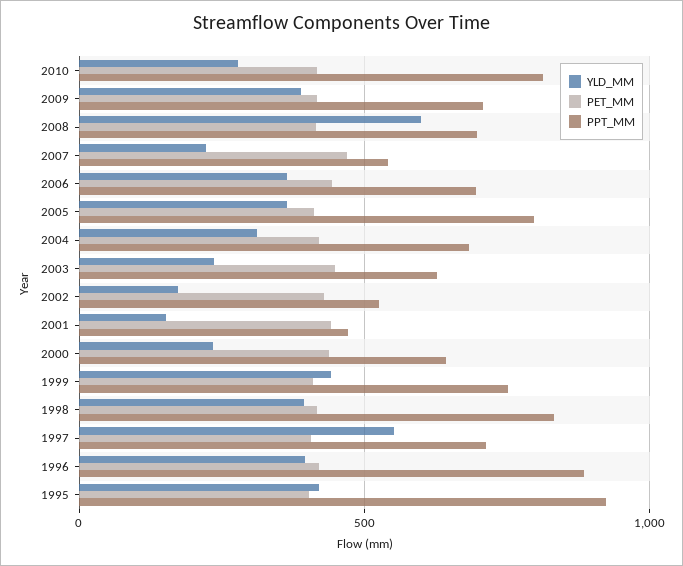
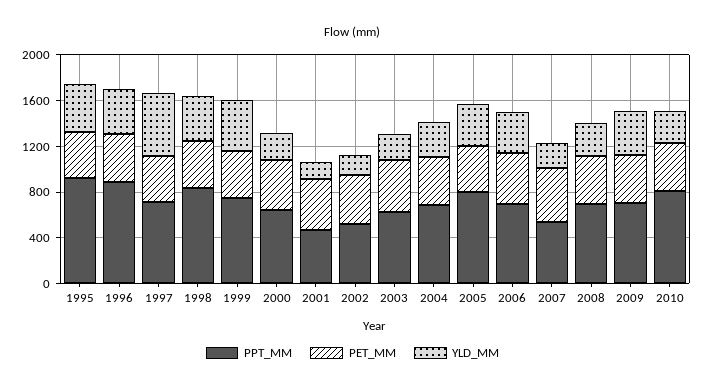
  {
    "YLD_MM": {
      "2010": 300,
      "2009": 400,
-     "2008": 600,
+     "2008": 300,
      "2007": 200,
      "2006": 350,
      "2005": 350,
      "2004": 300,
      "2003": 250,
      "2002": 150,
      "2001": 150,
      "2000": 250,
      "1999": 450,
      "1998": 400,
      "1997": 550,
      "1996": 400,
      "1995": 400
    },
    "PET_MM": {
      "2010": 400,
      "2009": 400,
      "2008": 400,
      "2007": 450,
      "2006": 450,
      "2005": 400,
      "2004": 400,
      "2003": 450,
      "2002": 450,
      "2001": 450,
      "2000": 450,
      "1999": 400,
      "1998": 400,
      "1997": 400,
      "1996": 400,
      "1995": 400
    },
    "PPT_MM": {
      "2010": 800,
      "2009": 700,
      "2008": 700,
      "2007": 550,
      "2006": 700,
      "2005": 800,
      "2004": 700,
      "2003": 650,
      "2002": 500,
      "2001": 450,
      "2000": 650,
      "1999": 750,
      "1998": 850,
      "1997": 700,
      "1996": 900,
      "1995": 900
    }
  }

